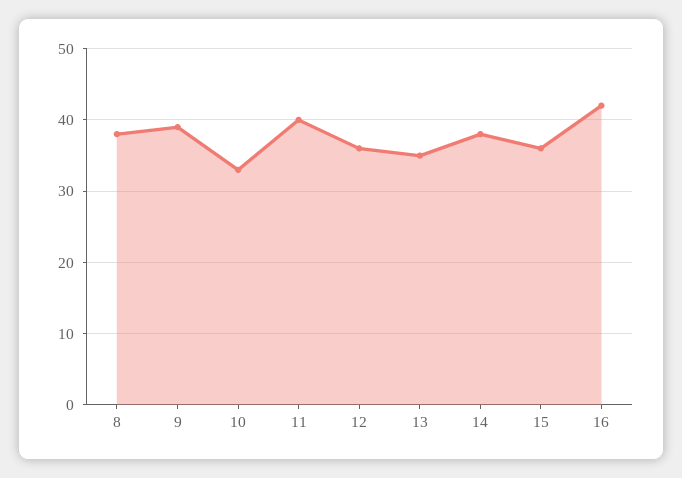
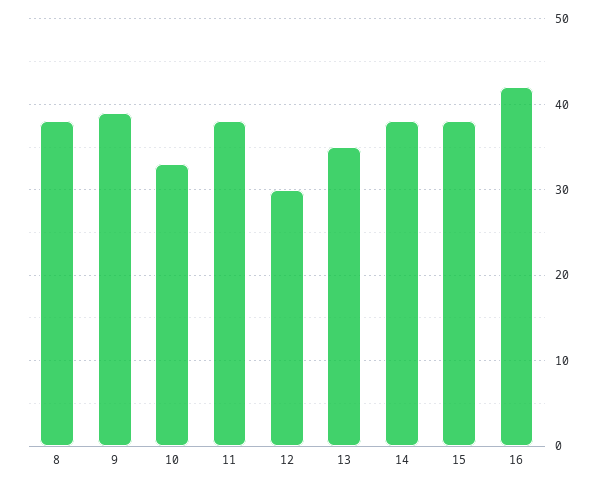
  {
    "8": 38,
    "9": 39,
    "10": 33,
-   "11": 40,
+   "11": 38,
-   "12": 36,
+   "12": 30,
    "13": 35,
    "14": 38,
-   "15": 36,
+   "15": 38,
    "16": 42
  }

